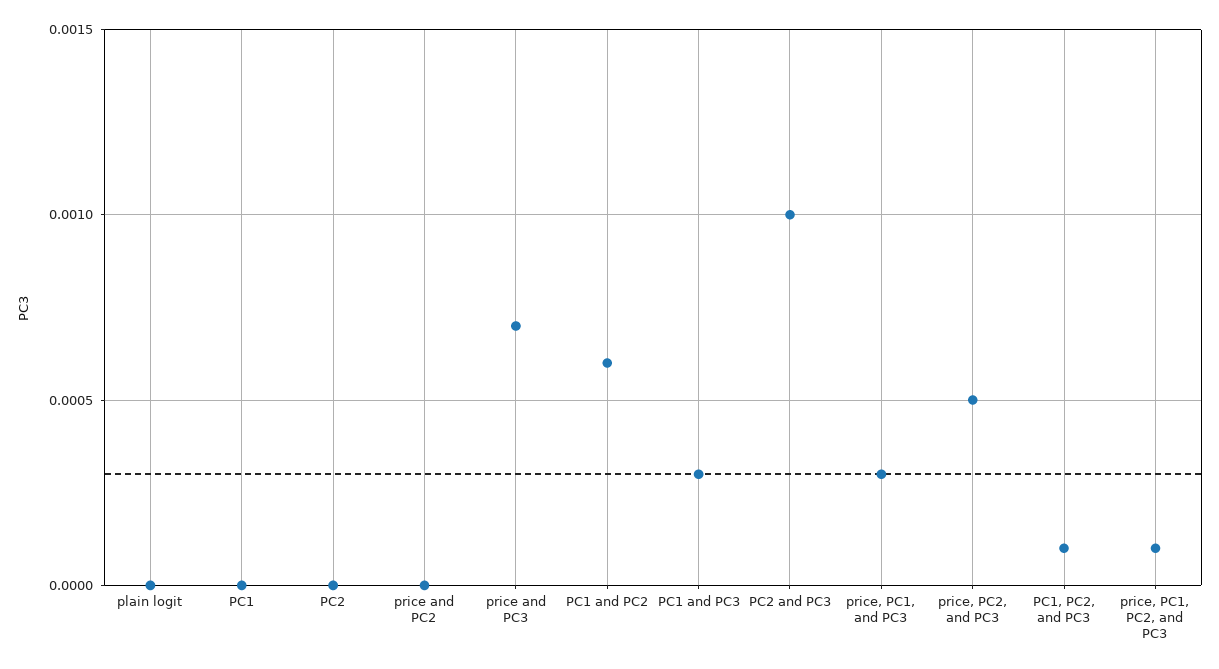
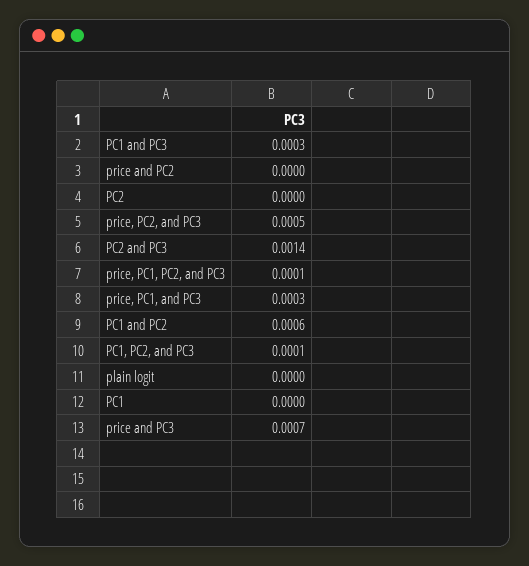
  {
    "plain logit": 0,
    "PC1": 0,
    "PC2": 0,
    "price and PC2": 0,
    "price and PC3": 0.0007,
    "PC1 and PC2": 0.0006,
    "PC1 and PC3": 0.0003,
-   "PC2 and PC3": 0.001,
+   "PC2 and PC3": 0.0014,
    "price, PC1, and PC3": 0.0003,
    "price, PC2, and PC3": 0.0005,
    "PC1, PC2, and PC3": 0.0001,
    "price, PC1, PC2, and PC3": 0.0001
  }

